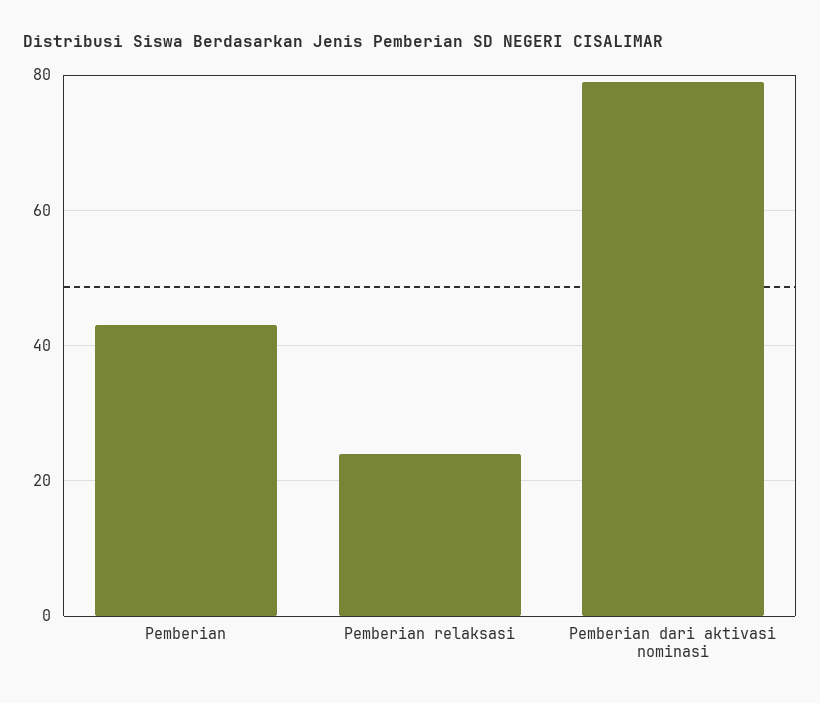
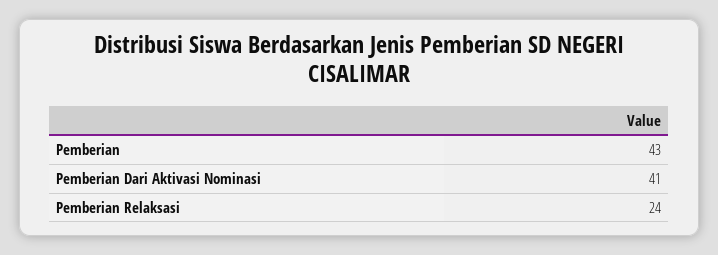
  {
    "Pemberian": 43,
    "Pemberian relaksasi": 24,
-   "Pemberian dari aktivasi nominasi": 80
+   "Pemberian dari aktivasi nominasi": 41
  }

